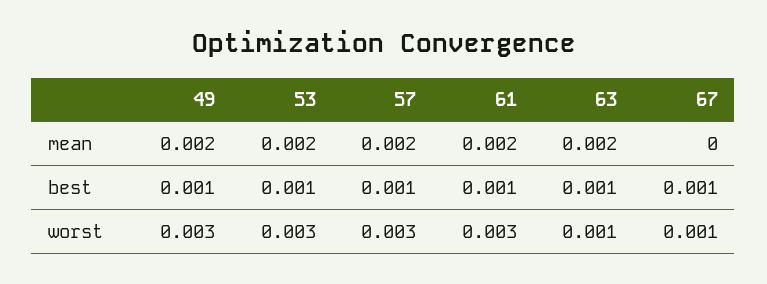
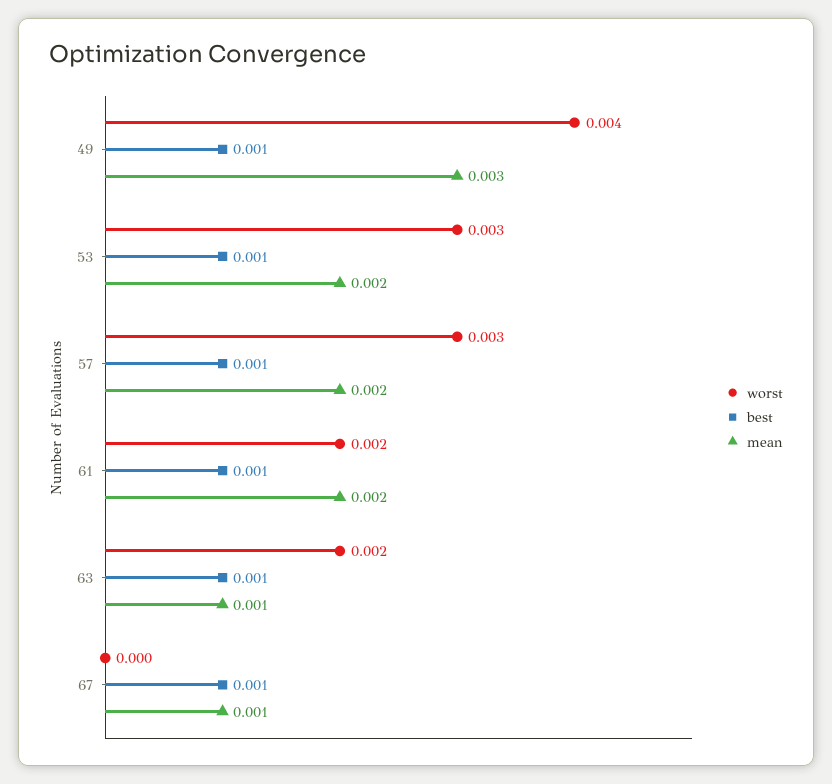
  {
    "mean": {
-     "49": 0.002,
+     "49": 0.003,
      "53": 0.002,
      "57": 0.002,
      "61": 0.002,
-     "63": 0.002,
+     "63": 0.001,
-     "67": 0
+     "67": 0.001
    },
    "best": {
      "49": 0.001,
      "53": 0.001,
      "57": 0.001,
      "61": 0.001,
      "63": 0.001,
      "67": 0.001
    },
    "worst": {
-     "49": 0.003,
+     "49": 0.004,
      "53": 0.003,
      "57": 0.003,
-     "61": 0.003,
+     "61": 0.002,
-     "63": 0.001,
+     "63": 0.002,
-     "67": 0.001
+     "67": 0
    }
  }

